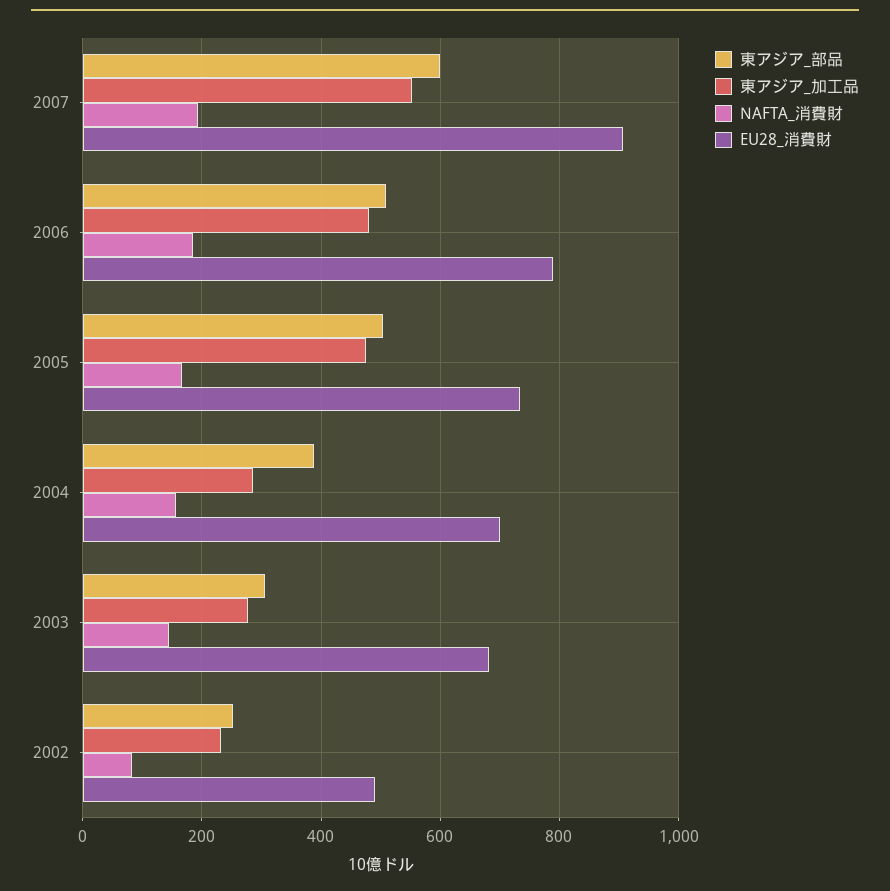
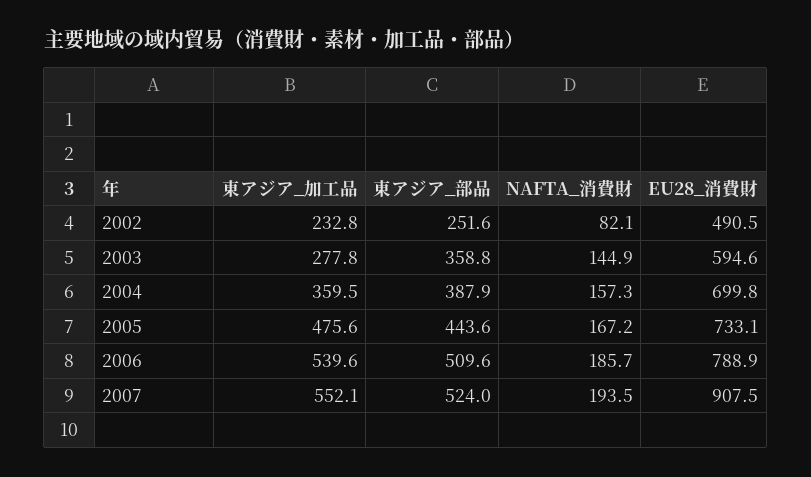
  {
    "東アジア_部品": {
-     "2007": 600,
+     "2007": 524,
      "2006": 509.6,
-     "2005": 500,
+     "2005": 443.6,
      "2004": 387.9,
-     "2003": 300,
+     "2003": 358.8,
      "2002": 251.6
    },
    "東アジア_加工品": {
      "2007": 552.1,
-     "2006": 480,
+     "2006": 539.6,
      "2005": 475.6,
-     "2004": 280,
+     "2004": 359.5,
      "2003": 277.8,
      "2002": 232.8
    },
    "NAFTA_消費財": {
      "2007": 193.5,
      "2006": 185.7,
      "2005": 167.2,
      "2004": 157.3,
      "2003": 144.9,
      "2002": 82.1
    },
    "EU28_消費財": {
      "2007": 907.5,
      "2006": 788.9,
      "2005": 733.1,
      "2004": 699.8,
-     "2003": 680,
+     "2003": 594.6,
      "2002": 490.5
    }
  }

